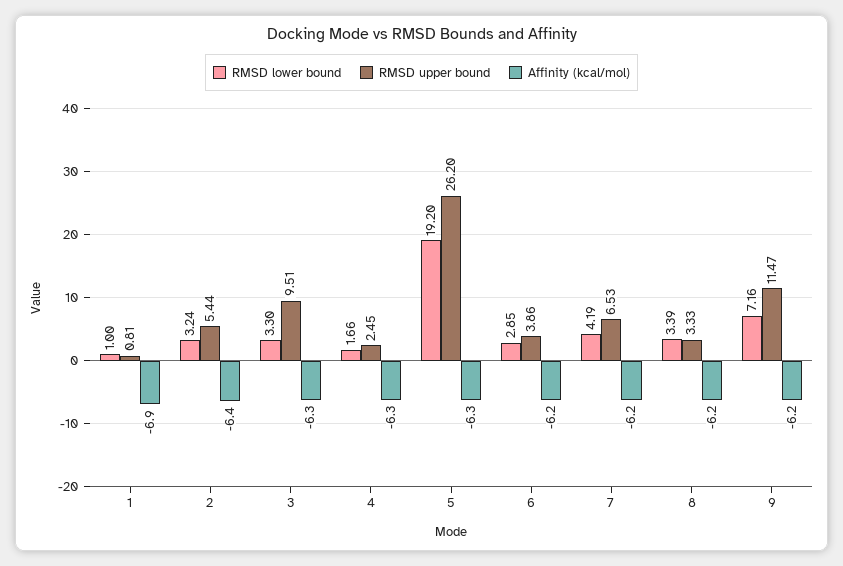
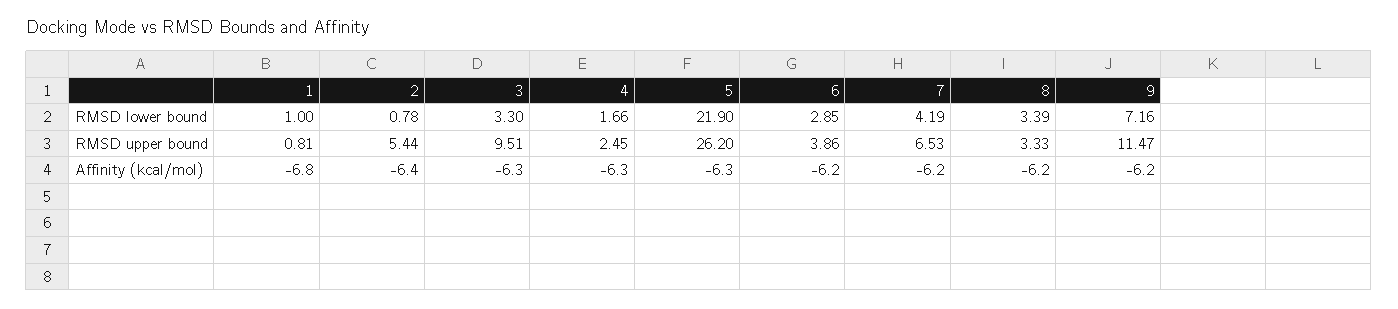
  {
    "RMSD lower bound": {
      "1": 1,
-     "2": 3.24,
+     "2": 0.78,
      "3": 3.3,
      "4": 1.66,
-     "5": 19.2,
+     "5": 21.9,
      "6": 2.85,
      "7": 4.19,
      "8": 3.39,
      "9": 7.16
    },
    "RMSD upper bound": {
      "1": 0.81,
      "2": 5.44,
      "3": 9.51,
      "4": 2.45,
      "5": 26.2,
      "6": 3.86,
      "7": 6.53,
      "8": 3.33,
      "9": 11.47
    },
    "Affinity (kcal/mol)": {
-     "1": -6.9,
+     "1": -6.8,
      "2": -6.4,
      "3": -6.3,
      "4": -6.3,
      "5": -6.3,
      "6": -6.2,
      "7": -6.2,
      "8": -6.2,
      "9": -6.2
    }
  }

